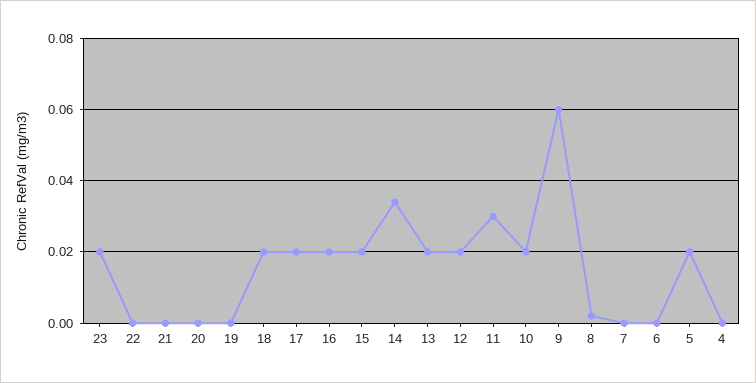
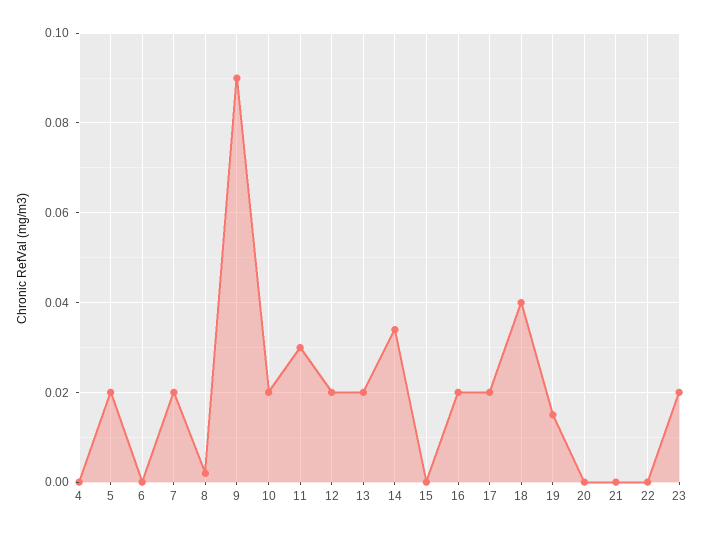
  {
    "23": 0.02,
    "22": 0,
    "21": 0,
    "20": 0,
-   "19": 0,
+   "19": 0.015,
-   "18": 0.02,
+   "18": 0.04,
    "17": 0.02,
    "16": 0.02,
-   "15": 0.02,
+   "15": 0,
    "14": 0.035,
    "13": 0.02,
    "12": 0.02,
    "11": 0.03,
    "10": 0.02,
-   "9": 0.06,
+   "9": 0.09,
    "8": 0,
-   "7": 0,
+   "7": 0.02,
    "6": 0,
    "5": 0.02,
    "4": 0
  }

